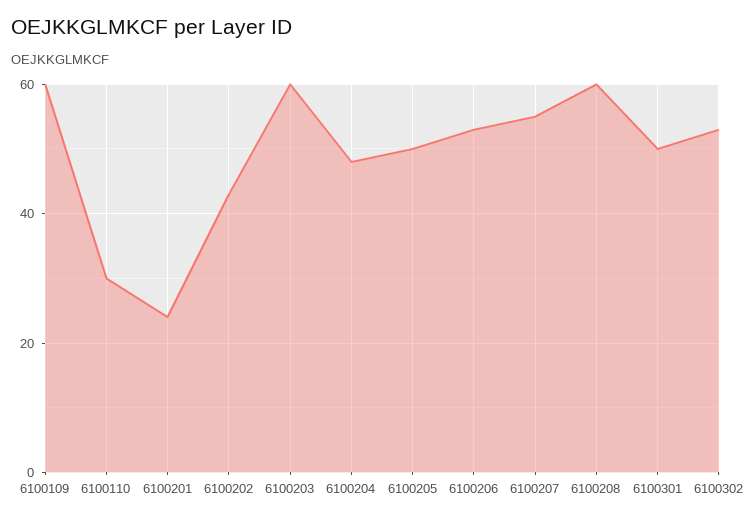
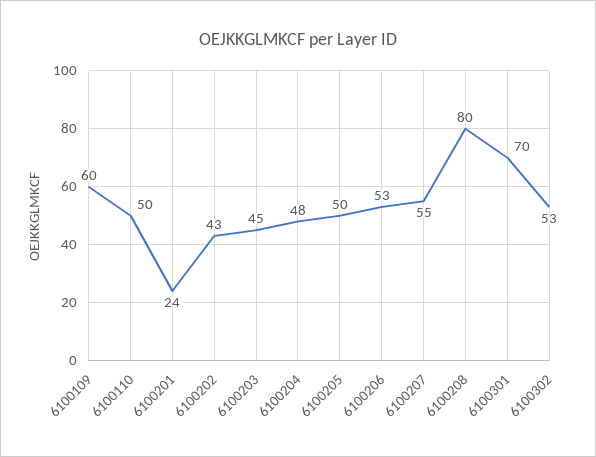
  {
    "6100109": 60,
-   "6100110": 30,
+   "6100110": 50,
    "6100201": 24,
    "6100202": 43,
-   "6100203": 60,
+   "6100203": 45,
    "6100204": 48,
    "6100205": 50,
    "6100206": 53,
    "6100207": 55,
-   "6100208": 60,
+   "6100208": 80,
-   "6100301": 50,
+   "6100301": 70,
    "6100302": 53
  }

